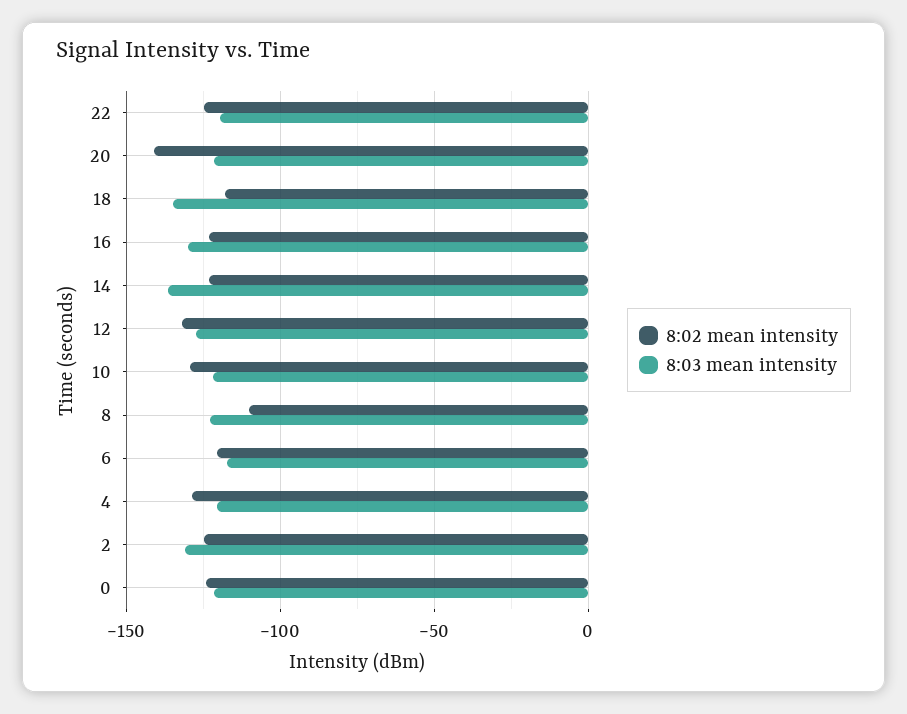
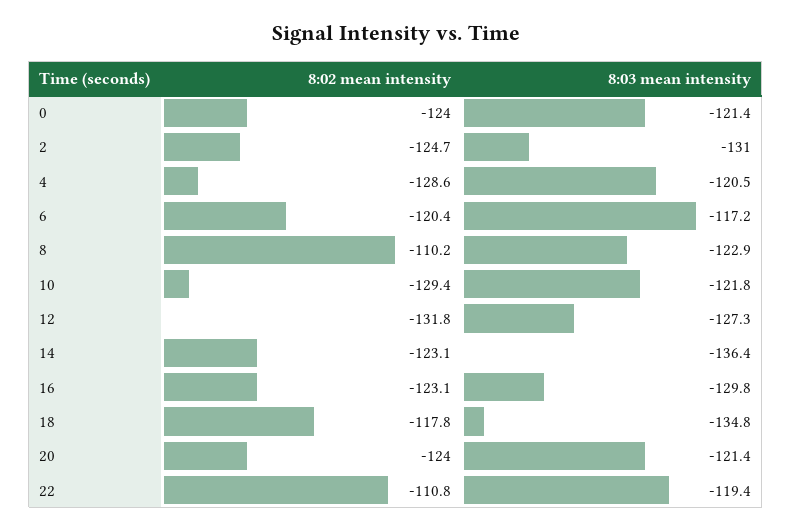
  {
    "8:02 mean intensity": {
-     "22": -125,
+     "22": -110.8,
-     "20": -140,
+     "20": -124,
      "18": -117.8,
      "16": -123.1,
      "14": -123.1,
      "12": -131.8,
      "10": -129.4,
      "8": -110.2,
      "6": -120.4,
      "4": -128.6,
      "2": -124.7,
      "0": -124
    },
    "8:03 mean intensity": {
      "22": -119.4,
      "20": -121.4,
      "18": -134.8,
      "16": -129.8,
      "14": -136.4,
      "12": -127.3,
      "10": -121.8,
      "8": -122.9,
      "6": -117.2,
      "4": -120.5,
      "2": -131,
      "0": -121.4
    }
  }

